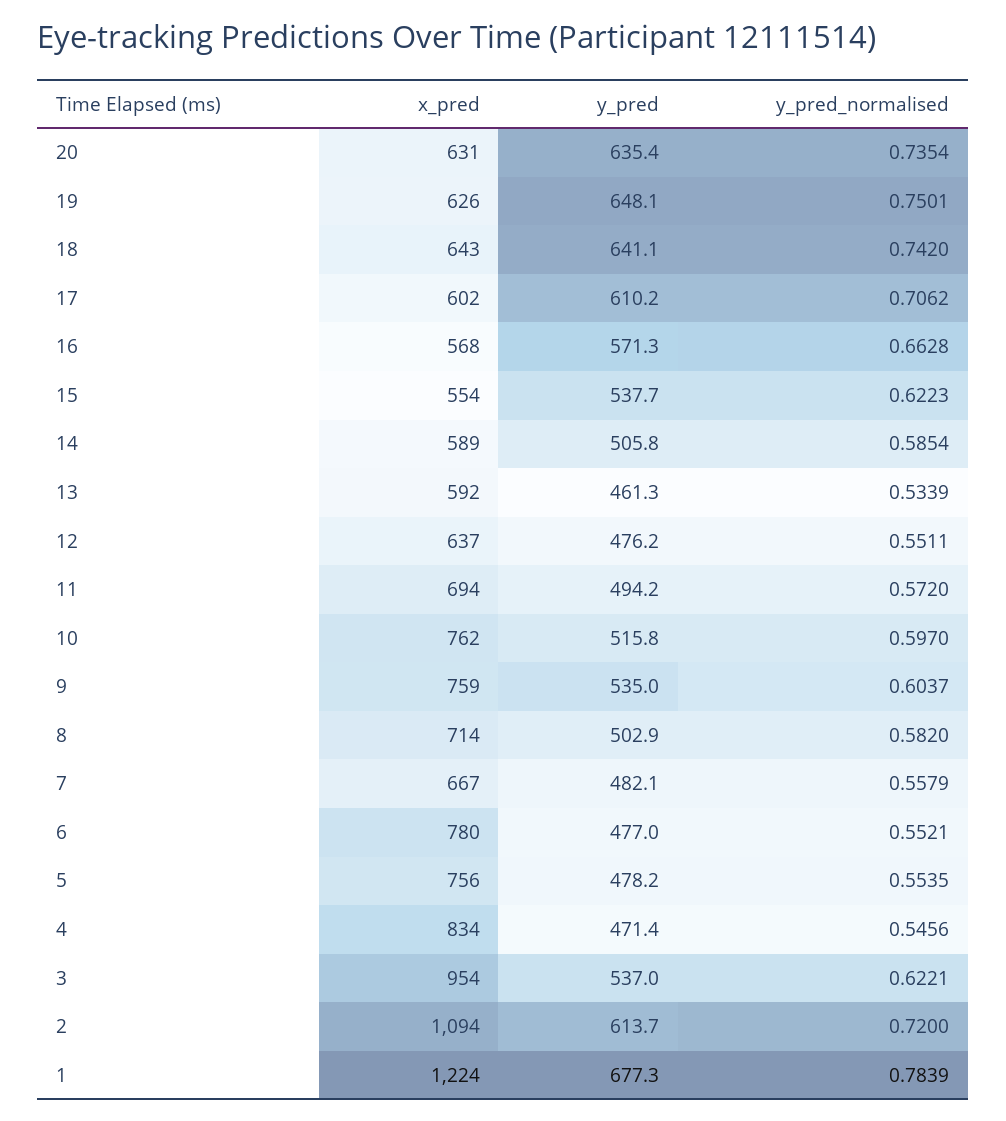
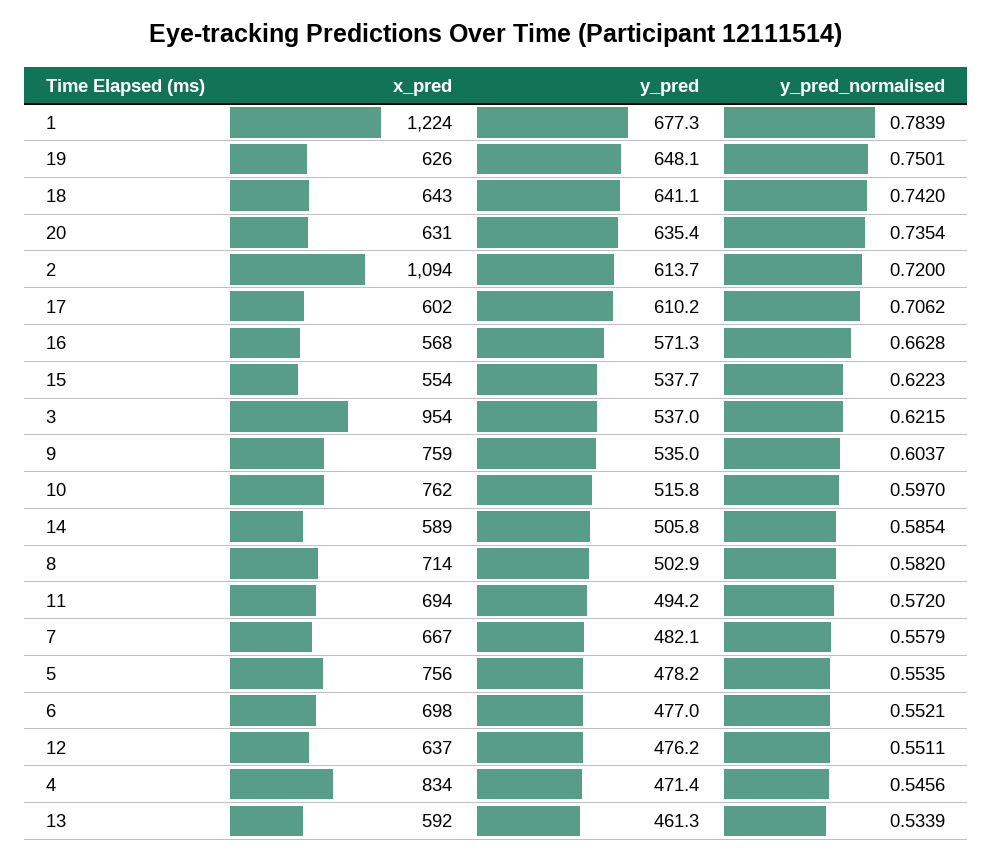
  {
    "x_pred": {
      "20": 631,
      "19": 626,
      "18": 643,
      "17": 602,
      "16": 568,
      "15": 554,
      "14": 589,
      "13": 592,
      "12": 637,
      "11": 694,
      "10": 762,
      "9": 759,
      "8": 714,
      "7": 667,
-     "6": 780,
+     "6": 698,
      "5": 756,
      "4": 834,
      "3": 954,
      "2": 1094,
      "1": 1224
    },
    "y_pred": {
      "20": 635.4,
      "19": 648.1,
      "18": 641.1,
      "17": 610.2,
      "16": 571.3,
      "15": 537.7,
      "14": 505.8,
      "13": 461.3,
      "12": 476.2,
      "11": 494.2,
      "10": 515.8,
      "9": 535,
      "8": 502.9,
      "7": 482.1,
      "6": 477,
      "5": 478.2,
      "4": 471.4,
      "3": 537,
      "2": 613.7,
      "1": 677.3
    },
    "y_pred_normalised": {
      "20": 0.7354,
      "19": 0.7501,
      "18": 0.742,
      "17": 0.7062,
      "16": 0.6628,
      "15": 0.6223,
      "14": 0.5854,
      "13": 0.5339,
      "12": 0.5511,
      "11": 0.572,
      "10": 0.597,
      "9": 0.6037,
      "8": 0.582,
      "7": 0.5579,
      "6": 0.5521,
      "5": 0.5535,
      "4": 0.5456,
-     "3": 0.6221,
+     "3": 0.6215,
      "2": 0.72,
      "1": 0.7839
    }
  }

